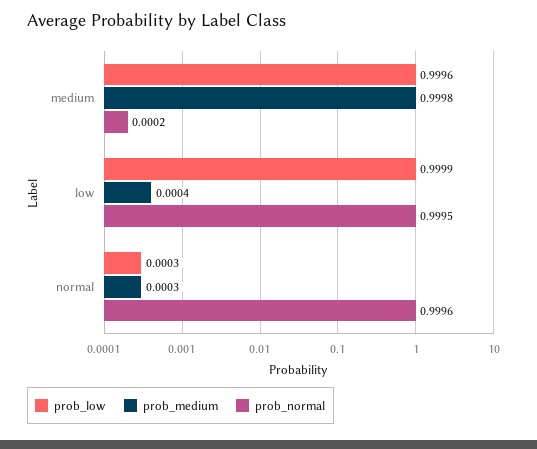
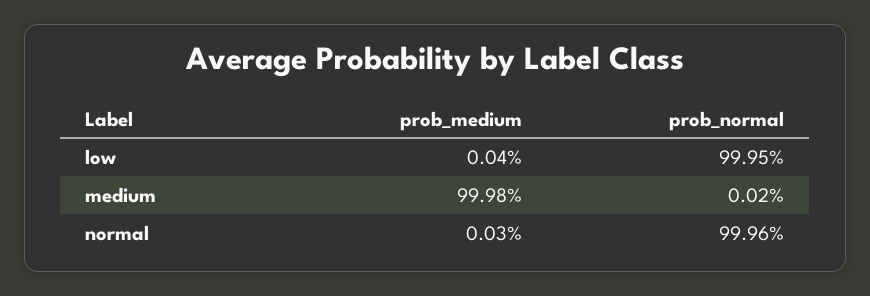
  {
-   "prob_low": {
-     "medium": 0.9996,
-     "low": 0.9999,
-     "normal": 0.0003
-   },
    "prob_medium": {
      "medium": 0.9998,
      "low": 0.0004,
      "normal": 0.0003
    },
    "prob_normal": {
      "medium": 0.0002,
      "low": 0.9995,
      "normal": 0.9996
    }
  }

